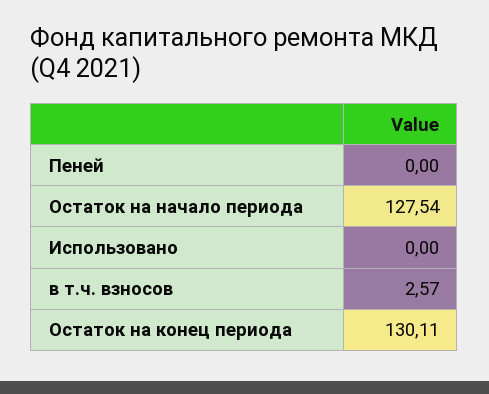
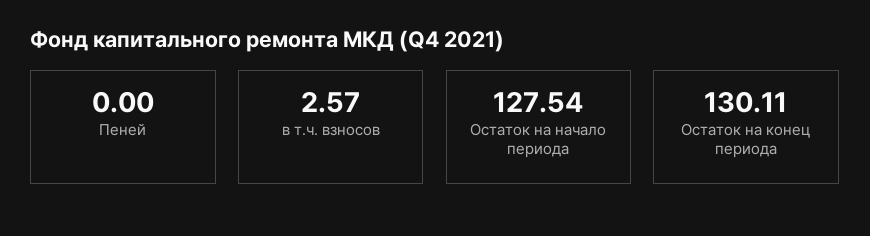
  {
    "Пеней": 0,
    "Остаток на начало периода": 127.54,
-   "Использовано": 0,
    "в т.ч. взносов": 2.57,
    "Остаток на конец периода": 130.11
  }

